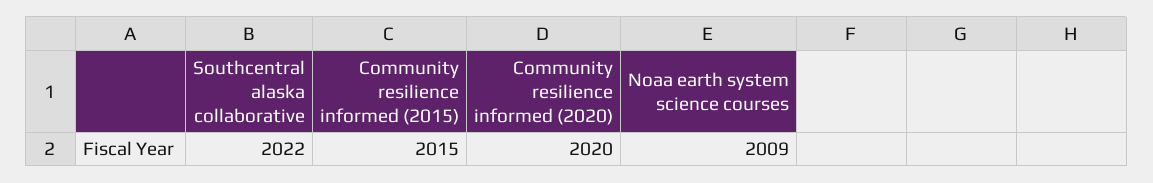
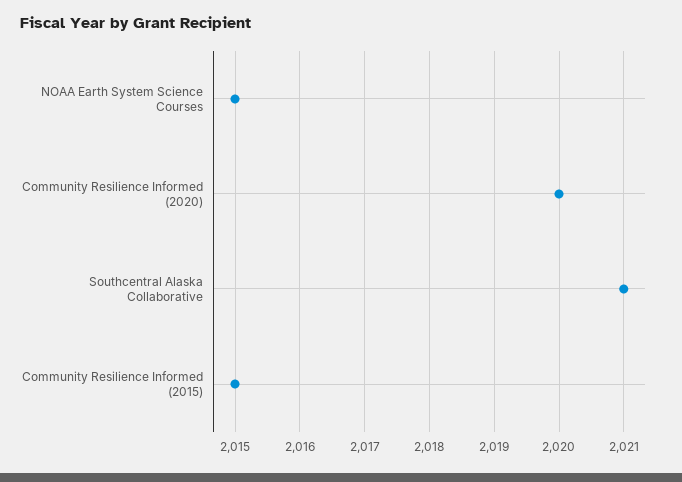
  {
-   "Southcentral alaska collaborative": 2022,
+   "Southcentral alaska collaborative": 2021,
    "Community resilience informed (2015)": 2015,
    "Community resilience informed (2020)": 2020,
-   "Noaa earth system science courses": 2009
+   "Noaa earth system science courses": 2015
  }

